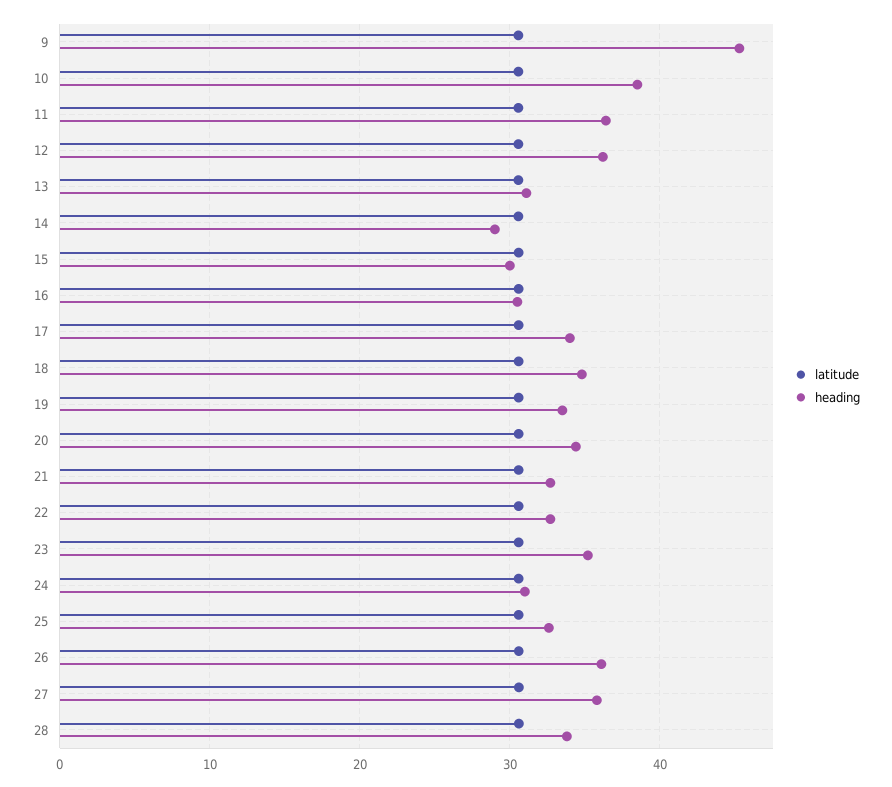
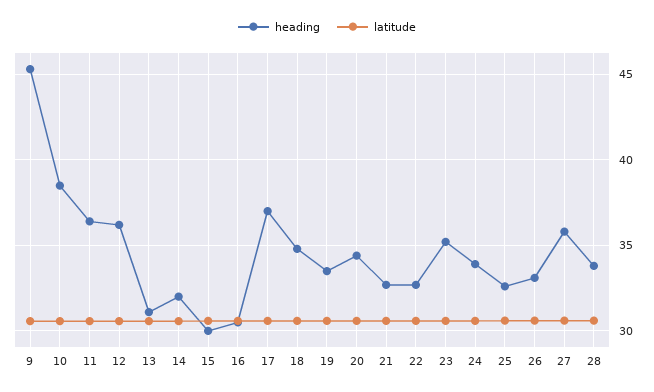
  {
    "latitude": {
      "9": 30.5,
      "10": 30.5,
      "11": 30.5,
      "12": 30.5,
      "13": 30.5,
      "14": 30.5,
      "15": 30.5,
      "16": 30.5,
      "17": 30.5,
      "18": 30.5,
      "19": 30.5,
      "20": 30.5,
      "21": 30.5,
      "22": 30.5,
      "23": 30.5,
      "24": 30.5,
      "25": 30.5,
      "26": 30.5,
      "27": 30.5,
      "28": 30.5
    },
    "heading": {
      "9": 45.5,
      "10": 38.5,
      "11": 36.5,
      "12": 36,
      "13": 31,
-     "14": 29,
+     "14": 32,
      "15": 30,
      "16": 30.5,
-     "17": 34,
+     "17": 37,
      "18": 35,
      "19": 33.5,
      "20": 34.5,
      "21": 32.5,
      "22": 32.5,
      "23": 35,
-     "24": 31,
+     "24": 34,
      "25": 32.5,
-     "26": 36,
+     "26": 33,
      "27": 36,
      "28": 34
    }
  }

